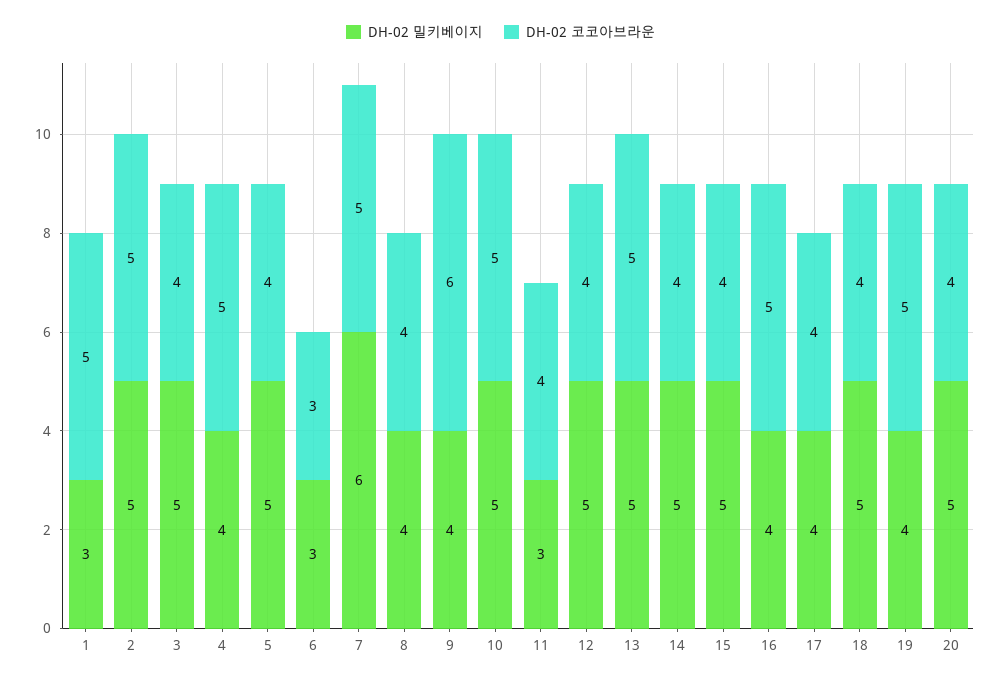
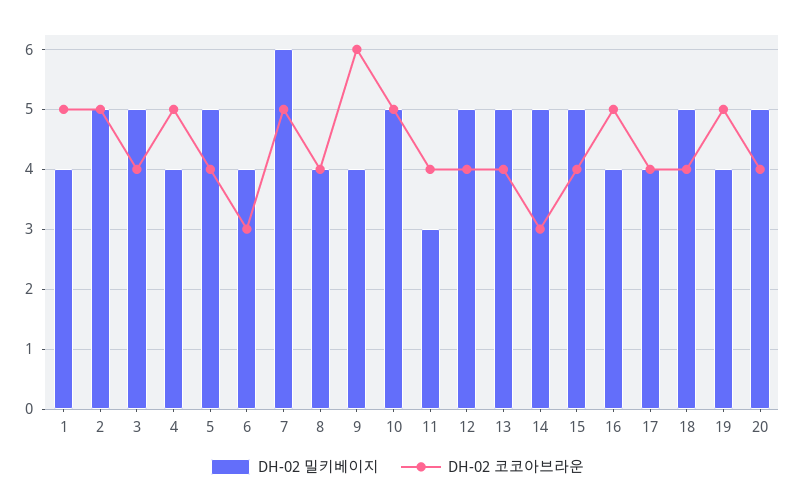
  {
    "DH-02 밀키베이지": {
-     "1": 3,
+     "1": 4,
      "2": 5,
      "3": 5,
      "4": 4,
      "5": 5,
-     "6": 3,
+     "6": 4,
      "7": 6,
      "8": 4,
      "9": 4,
      "10": 5,
      "11": 3,
      "12": 5,
      "13": 5,
      "14": 5,
      "15": 5,
      "16": 4,
      "17": 4,
      "18": 5,
      "19": 4,
      "20": 5
    },
    "DH-02 코코아브라운": {
      "1": 5,
      "2": 5,
      "3": 4,
      "4": 5,
      "5": 4,
      "6": 3,
      "7": 5,
      "8": 4,
      "9": 6,
      "10": 5,
      "11": 4,
      "12": 4,
-     "13": 5,
+     "13": 4,
-     "14": 4,
+     "14": 3,
      "15": 4,
      "16": 5,
      "17": 4,
      "18": 4,
      "19": 5,
      "20": 4
    }
  }

